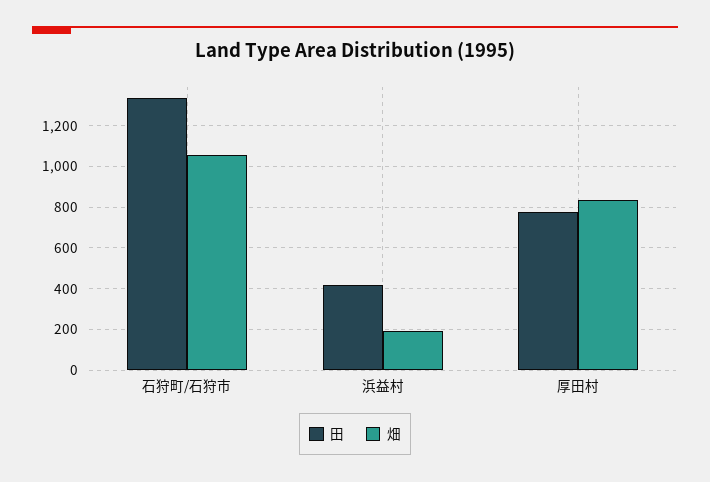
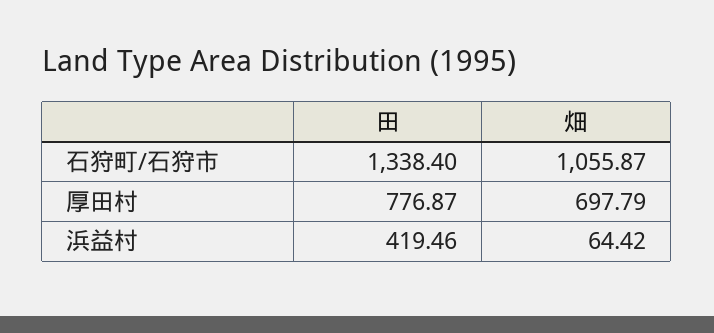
  {
    "田": {
      "石狩町/石狩市": 1338.4,
      "浜益村": 419.46,
      "厚田村": 776.87
    },
    "畑": {
      "石狩町/石狩市": 1055.87,
-     "浜益村": 200,
+     "浜益村": 64.42,
-     "厚田村": 850
+     "厚田村": 697.79
    }
  }

